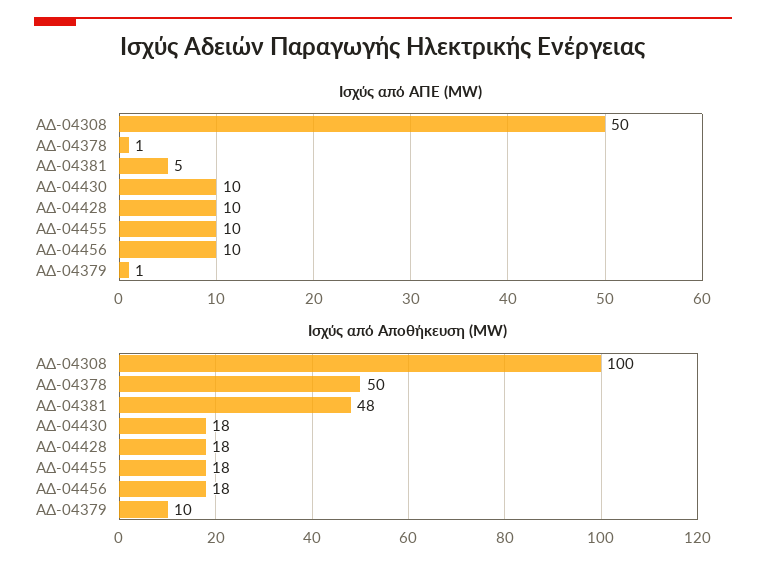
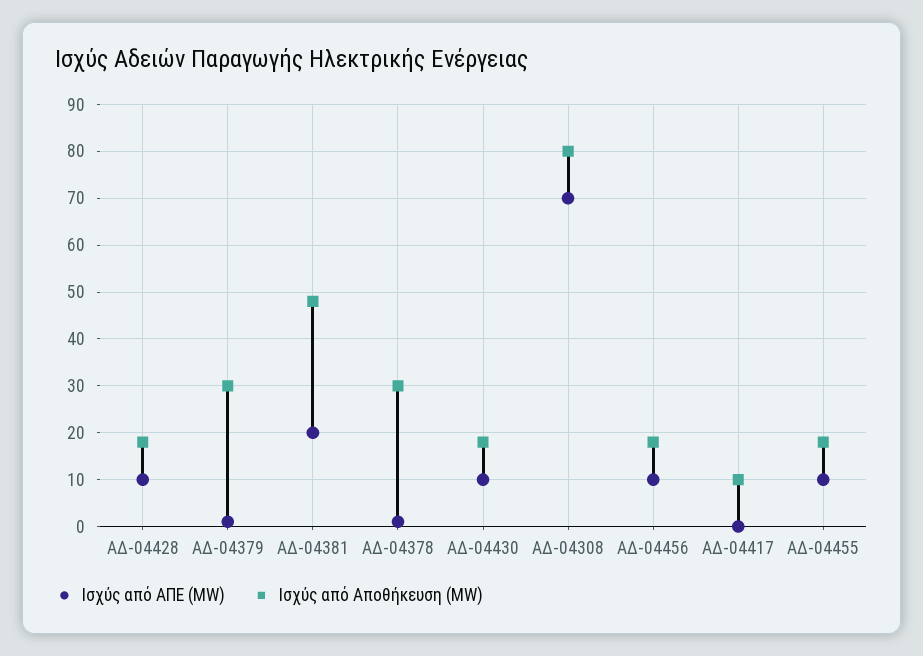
  {
    "Ισχύς από ΑΠΕ (MW)": {
-     "ΑΔ-04308": 50,
+     "ΑΔ-04308": 70,
      "ΑΔ-04378": 1,
-     "ΑΔ-04381": 5,
+     "ΑΔ-04381": 20,
      "ΑΔ-04430": 10,
      "ΑΔ-04428": 10,
      "ΑΔ-04455": 10,
      "ΑΔ-04456": 10,
-     "ΑΔ-04379": 1
+     "ΑΔ-04379": 1,
+     "ΑΔ-04417": 0
    },
    "Ισχύς από Αποθήκευση (MW)": {
-     "ΑΔ-04308": 100,
+     "ΑΔ-04308": 80,
-     "ΑΔ-04378": 50,
+     "ΑΔ-04378": 30,
      "ΑΔ-04381": 48,
      "ΑΔ-04430": 18,
      "ΑΔ-04428": 18,
      "ΑΔ-04455": 18,
      "ΑΔ-04456": 18,
-     "ΑΔ-04379": 10
+     "ΑΔ-04379": 30,
+     "ΑΔ-04417": 10
    }
  }

